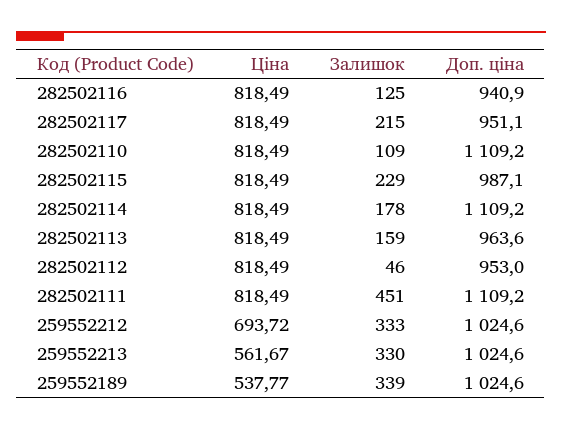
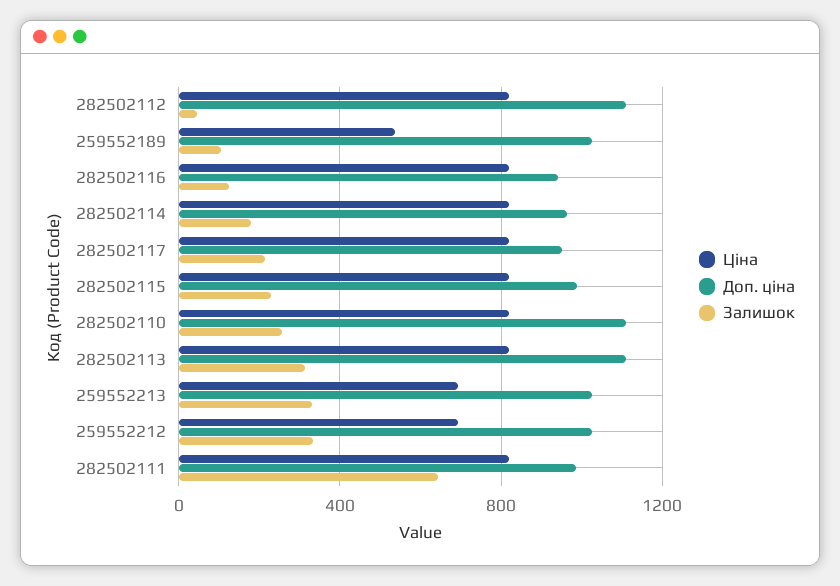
  {
    "Ціна": {
      "282502116": 818.49,
      "282502117": 818.49,
      "282502110": 818.49,
      "282502115": 818.49,
      "282502114": 818.49,
      "282502113": 818.49,
      "282502112": 818.49,
      "282502111": 818.49,
      "259552212": 693.72,
-     "259552213": 561.67,
+     "259552213": 700,
      "259552189": 537.77
    },
    "Залишок": {
      "282502116": 125,
      "282502117": 215,
-     "282502110": 109,
+     "282502110": 250,
      "282502115": 229,
      "282502114": 178,
-     "282502113": 159,
+     "282502113": 300,
      "282502112": 46,
-     "282502111": 451,
+     "282502111": 650,
      "259552212": 333,
      "259552213": 330,
-     "259552189": 339
+     "259552189": 100
    },
    "Доп. ціна": {
      "282502116": 940.9,
      "282502117": 951.1,
      "282502110": 1109.2,
      "282502115": 987.1,
-     "282502114": 1109.2,
+     "282502114": 950,
-     "282502113": 963.6,
+     "282502113": 1100,
-     "282502112": 953,
+     "282502112": 1100,
-     "282502111": 1109.2,
+     "282502111": 1000,
      "259552212": 1024.6,
      "259552213": 1024.6,
      "259552189": 1024.6
    }
  }

